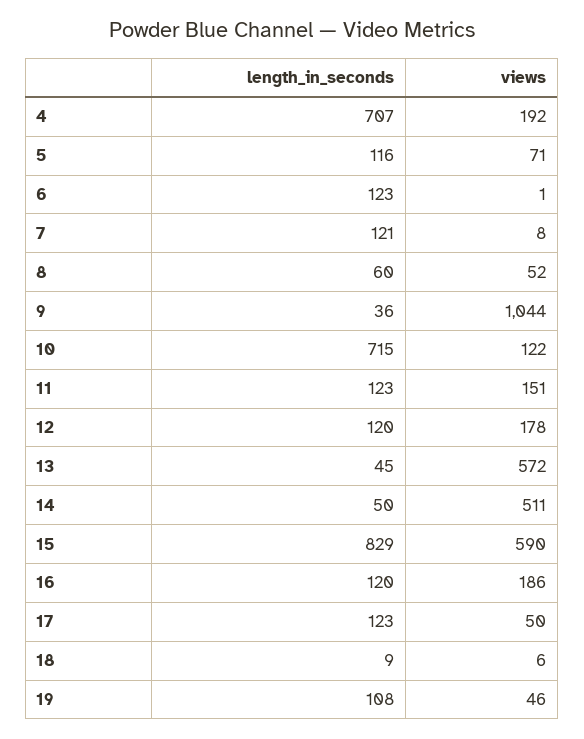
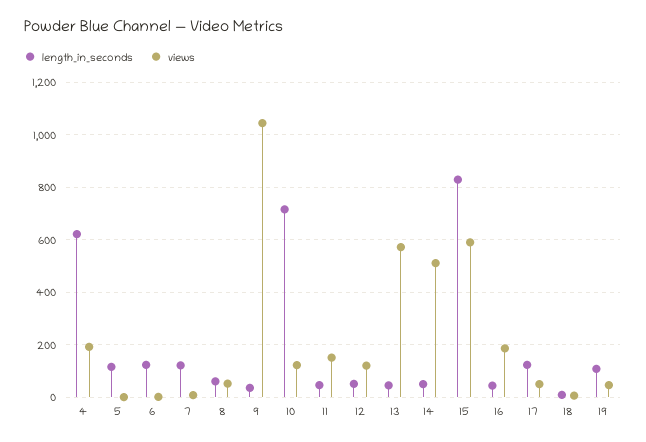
  {
    "length_in_seconds": {
-     "4": 707,
+     "4": 625,
      "5": 116,
      "6": 123,
      "7": 121,
      "8": 60,
      "9": 36,
      "10": 715,
-     "11": 123,
+     "11": 50,
-     "12": 120,
+     "12": 50,
      "13": 45,
      "14": 50,
      "15": 829,
-     "16": 120,
+     "16": 50,
      "17": 123,
      "18": 9,
      "19": 108
    },
    "views": {
      "4": 192,
-     "5": 71,
+     "5": 0,
      "6": 1,
      "7": 8,
      "8": 52,
      "9": 1044,
      "10": 122,
      "11": 151,
-     "12": 178,
+     "12": 125,
      "13": 572,
      "14": 511,
      "15": 590,
      "16": 186,
      "17": 50,
      "18": 6,
      "19": 46
    }
  }

